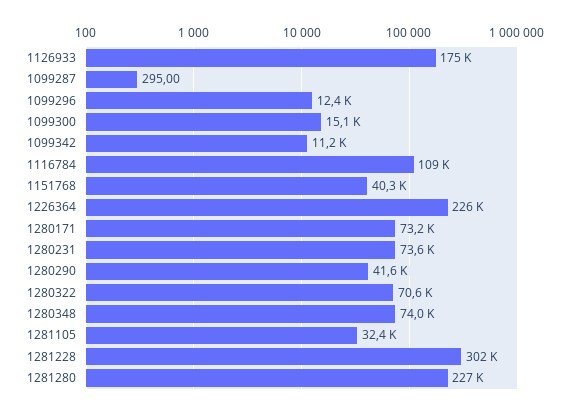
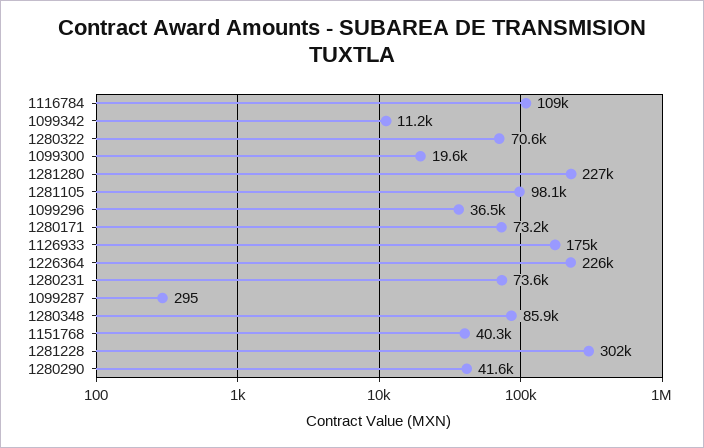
  {
    "1126933": 175000,
    "1099287": 295,
-   "1099296": 12400,
+   "1099296": 36500,
-   "1099300": 15100,
+   "1099300": 19600,
    "1099342": 11200,
    "1116784": 109000,
    "1151768": 40300,
    "1226364": 226000,
    "1280171": 73200,
    "1280231": 73600,
    "1280290": 41600,
    "1280322": 70600,
-   "1280348": 74000,
+   "1280348": 85900,
-   "1281105": 32400,
+   "1281105": 98100,
    "1281228": 302000,
    "1281280": 227000
  }

